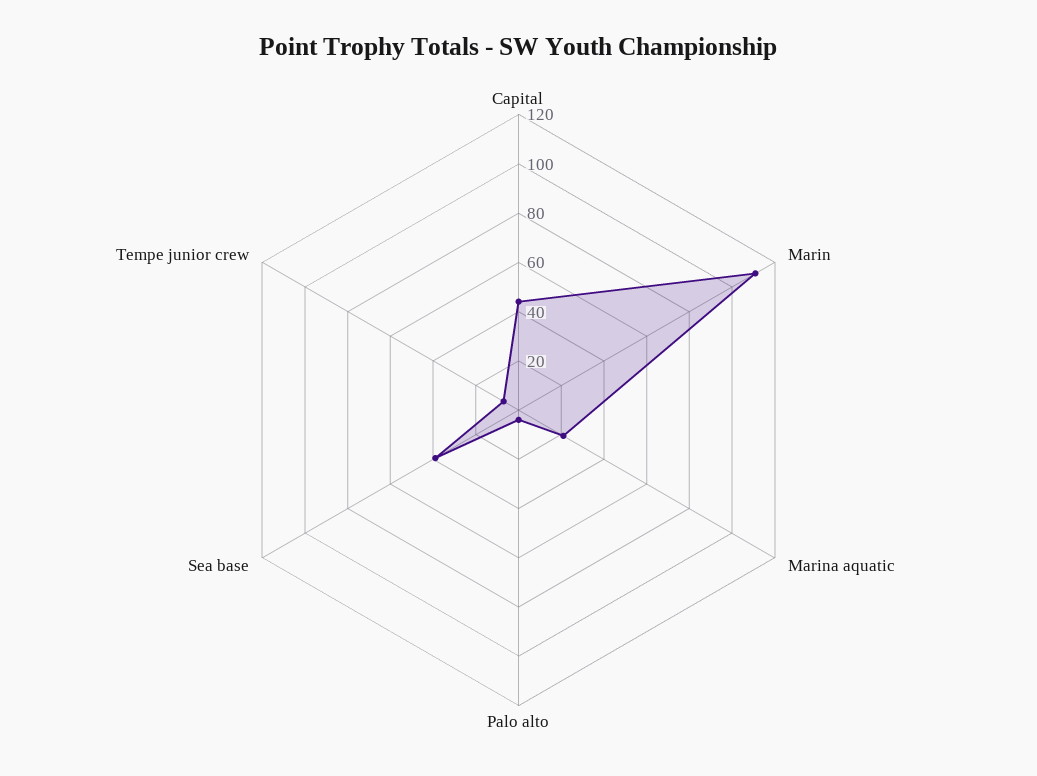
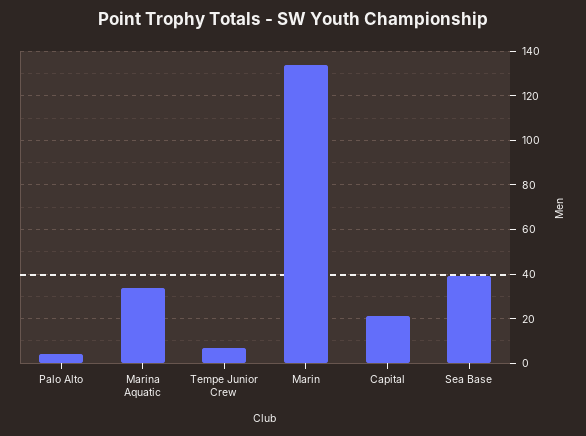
  {
-   "Capital": 45,
+   "Capital": 20,
-   "Marin": 110,
+   "Marin": 135,
-   "Marina aquatic": 20,
+   "Marina aquatic": 35,
    "Palo alto": 5,
    "Sea base": 40,
    "Tempe junior crew": 5
  }

